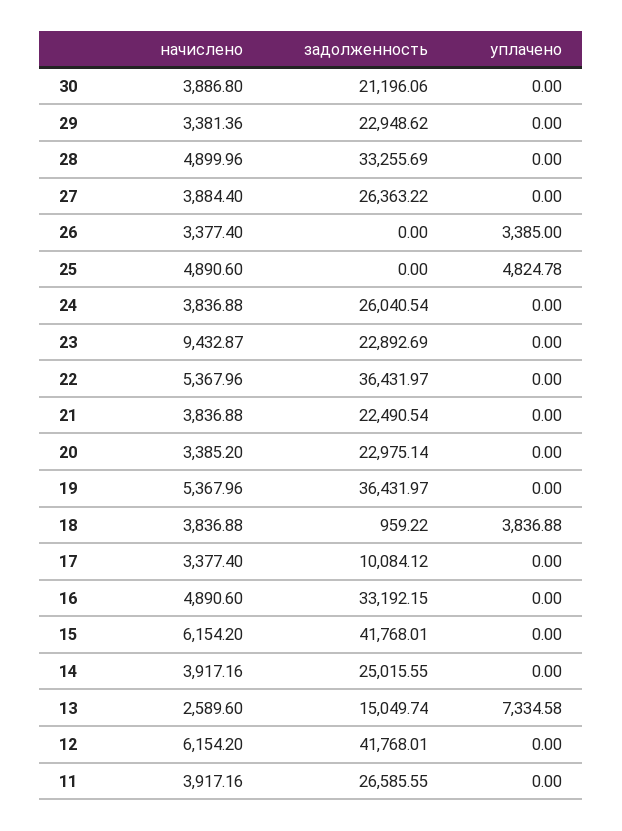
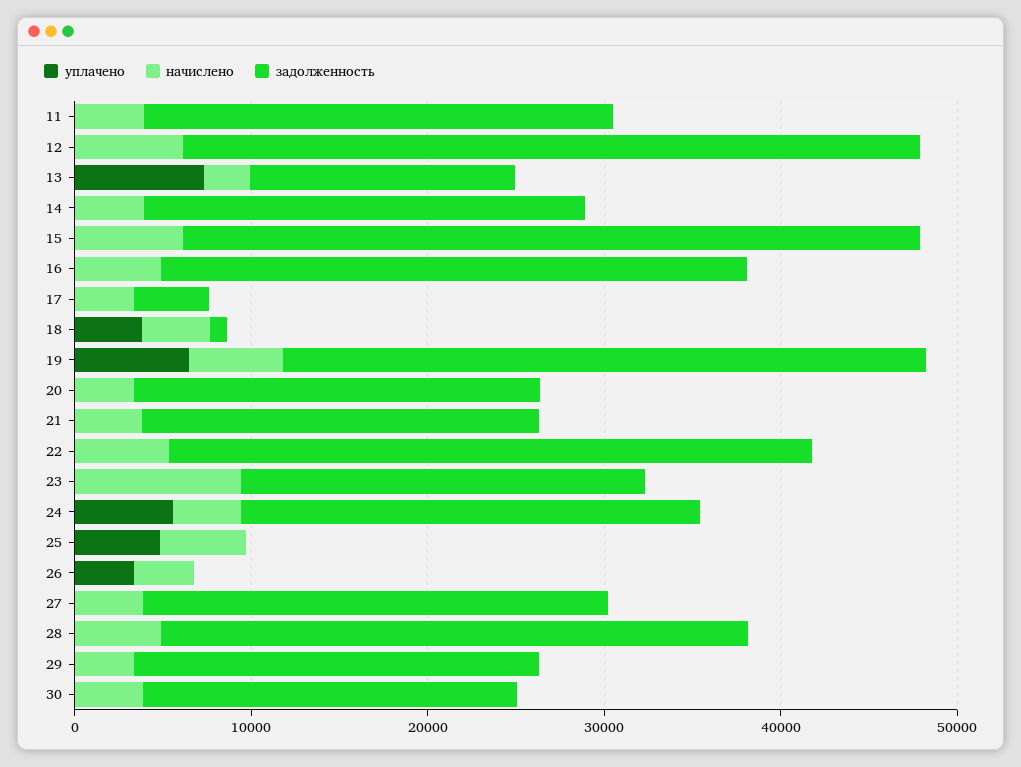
  {
    "начислено": {
      "30": 3886.8,
      "29": 3381.36,
      "28": 4899.96,
      "27": 3884.4,
      "26": 3377.4,
      "25": 4890.6,
      "24": 3836.88,
      "23": 9432.87,
      "22": 5367.96,
      "21": 3836.88,
      "20": 3385.2,
      "19": 5367.96,
      "18": 3836.88,
      "17": 3377.4,
      "16": 4890.6,
      "15": 6154.2,
      "14": 3917.16,
      "13": 2589.6,
      "12": 6154.2,
      "11": 3917.16
    },
    "задолженность": {
      "30": 21196.06,
      "29": 22948.62,
      "28": 33255.69,
      "27": 26363.22,
      "26": 0,
      "25": 0,
      "24": 26040.54,
      "23": 22892.69,
      "22": 36431.97,
      "21": 22490.54,
      "20": 22975.14,
      "19": 36431.97,
      "18": 959.22,
-     "17": 10084.12,
+     "17": 4000,
      "16": 33192.15,
      "15": 41768.01,
      "14": 25015.55,
      "13": 15049.74,
      "12": 41768.01,
      "11": 26585.55
    },
    "уплачено": {
      "30": 0,
      "29": 0,
      "28": 0,
      "27": 0,
      "26": 3385,
      "25": 4824.78,
-     "24": 0,
+     "24": 6000,
      "23": 0,
      "22": 0,
      "21": 0,
      "20": 0,
-     "19": 0,
+     "19": 6000,
      "18": 3836.88,
      "17": 0,
      "16": 0,
      "15": 0,
      "14": 0,
      "13": 7334.58,
      "12": 0,
      "11": 0
    }
  }

